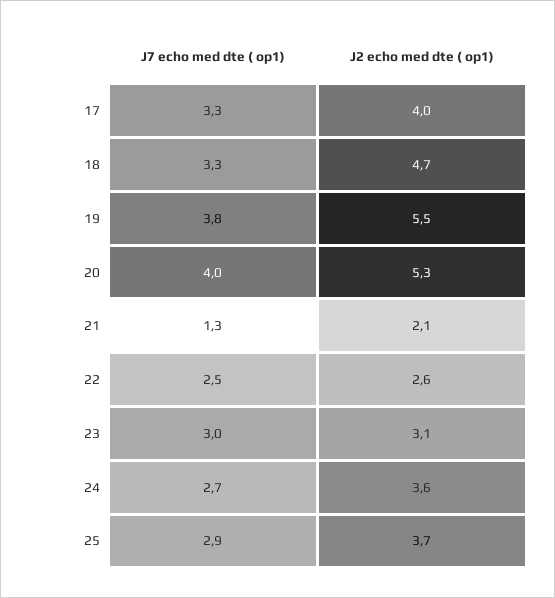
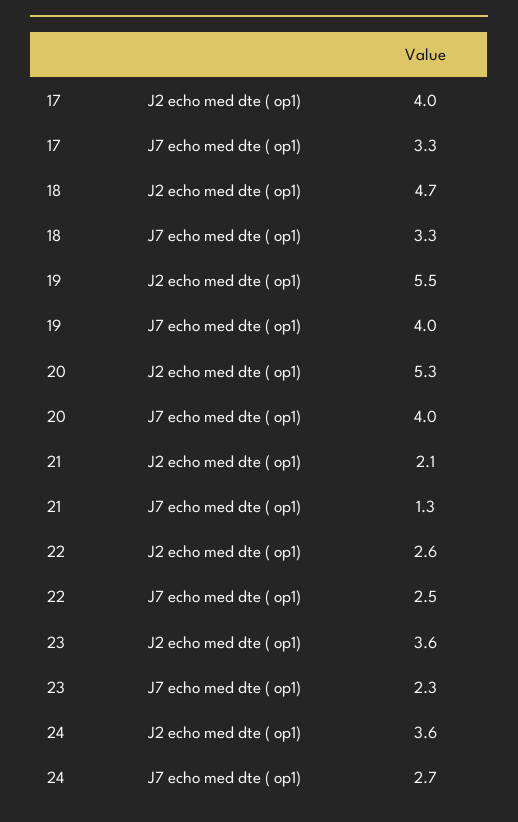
  {
    "J7 echo med dte ( op1)": {
      "17": 3.3,
      "18": 3.3,
-     "19": 3.8,
+     "19": 4,
      "20": 4,
      "21": 1.3,
      "22": 2.5,
-     "23": 3,
+     "23": 2.3,
-     "24": 2.7,
+     "24": 2.7
-     "25": 2.9
    },
    "J2 echo med dte ( op1)": {
      "17": 4,
      "18": 4.7,
      "19": 5.5,
      "20": 5.3,
      "21": 2.1,
      "22": 2.6,
-     "23": 3.1,
+     "23": 3.6,
-     "24": 3.6,
+     "24": 3.6
-     "25": 3.7
    }
  }

